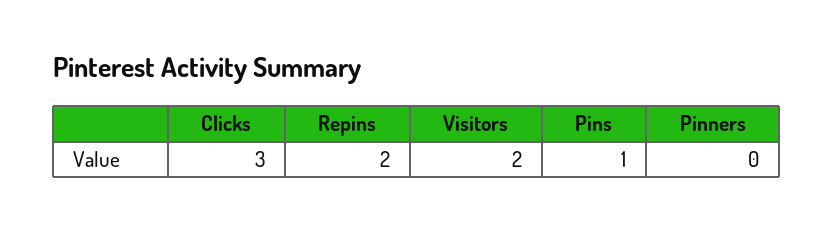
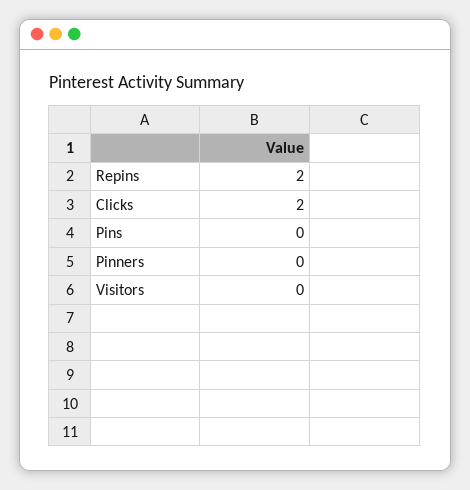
  {
-   "Clicks": 3,
+   "Clicks": 2,
    "Repins": 2,
-   "Visitors": 2,
+   "Visitors": 0,
-   "Pins": 1,
+   "Pins": 0,
    "Pinners": 0
  }

